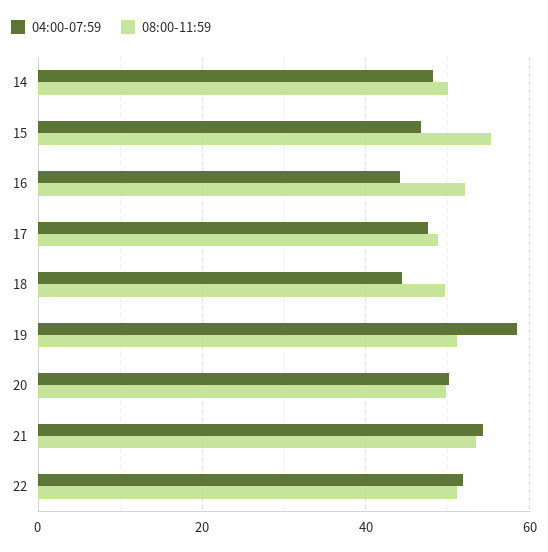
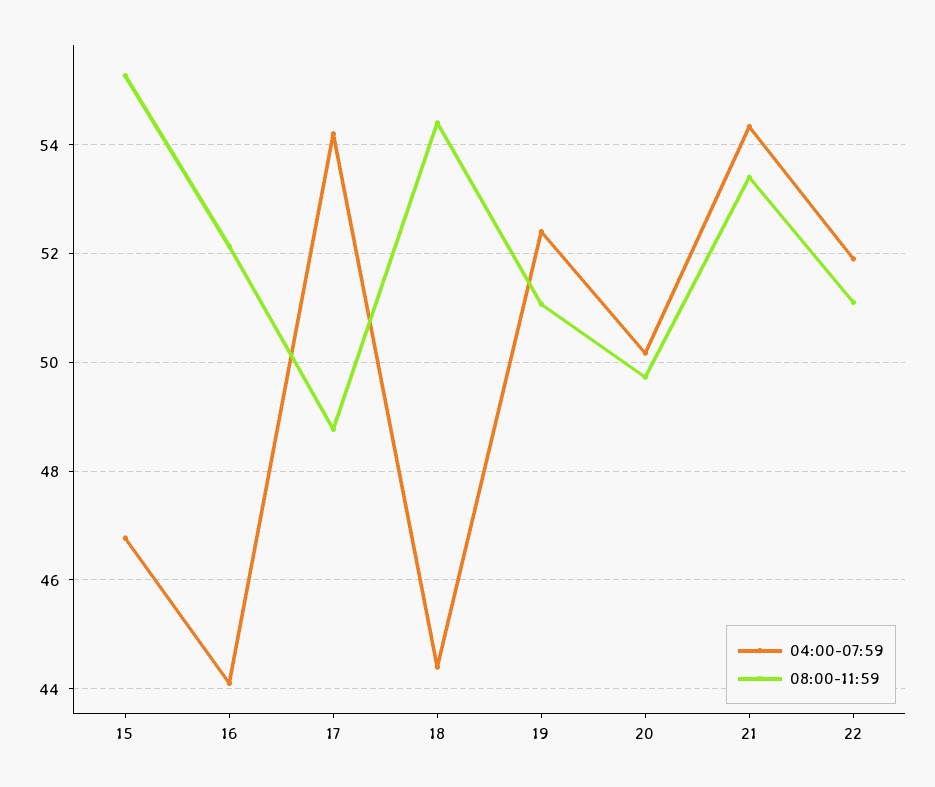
  {
    "04:00-07:59": {
-     "14": 48,
      "15": 46.8,
      "16": 44.2,
-     "17": 48,
+     "17": 54.2,
      "18": 44.4,
-     "19": 58,
+     "19": 52.4,
      "20": 50.2,
      "21": 54.4,
      "22": 52
    },
    "08:00-11:59": {
-     "14": 50,
      "15": 55.2,
      "16": 52.2,
      "17": 48.8,
-     "18": 50,
+     "18": 54.4,
      "19": 51,
      "20": 49.8,
      "21": 53.4,
      "22": 51.2
    }
  }

